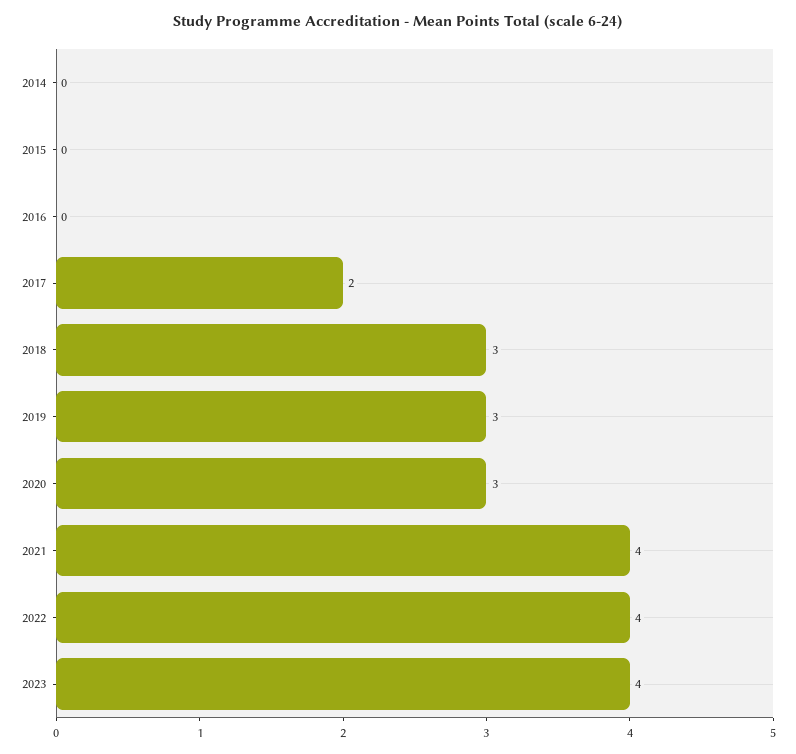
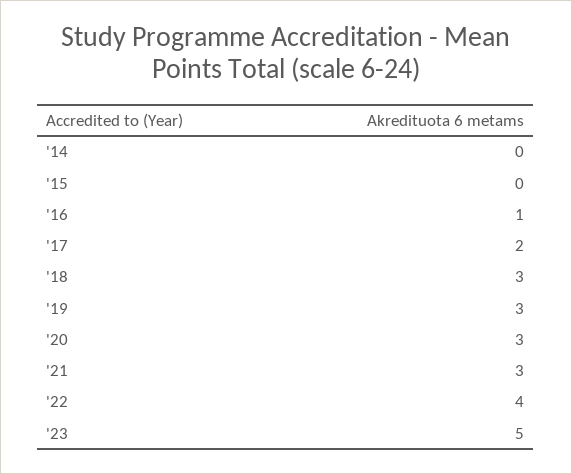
  {
    "2014": 0,
    "2015": 0,
-   "2016": 0,
+   "2016": 1,
    "2017": 2,
    "2018": 3,
    "2019": 3,
    "2020": 3,
-   "2021": 4,
+   "2021": 3,
    "2022": 4,
-   "2023": 4
+   "2023": 5
  }

